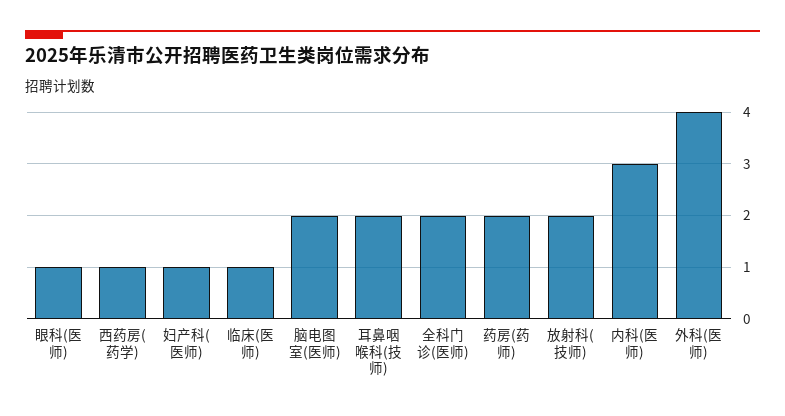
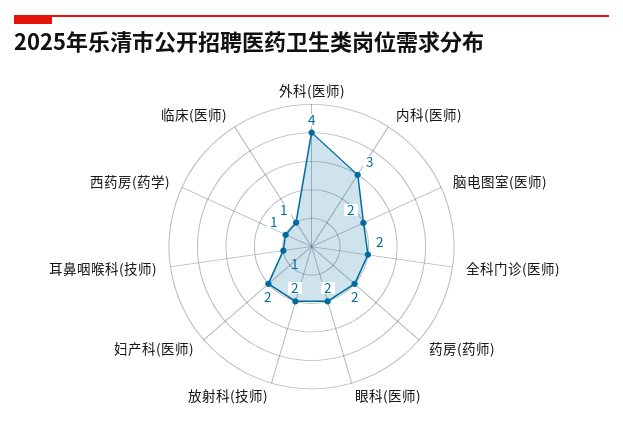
  {
-   "眼科(医师)": 1,
+   "眼科(医师)": 2,
    "西药房(药学)": 1,
-   "妇产科(医师)": 1,
+   "妇产科(医师)": 2,
    "临床(医师)": 1,
    "脑电图室(医师)": 2,
-   "耳鼻咽喉科(技师)": 2,
+   "耳鼻咽喉科(技师)": 1,
    "全科门诊(医师)": 2,
    "药房(药师)": 2,
    "放射科(技师)": 2,
    "内科(医师)": 3,
    "外科(医师)": 4
  }

